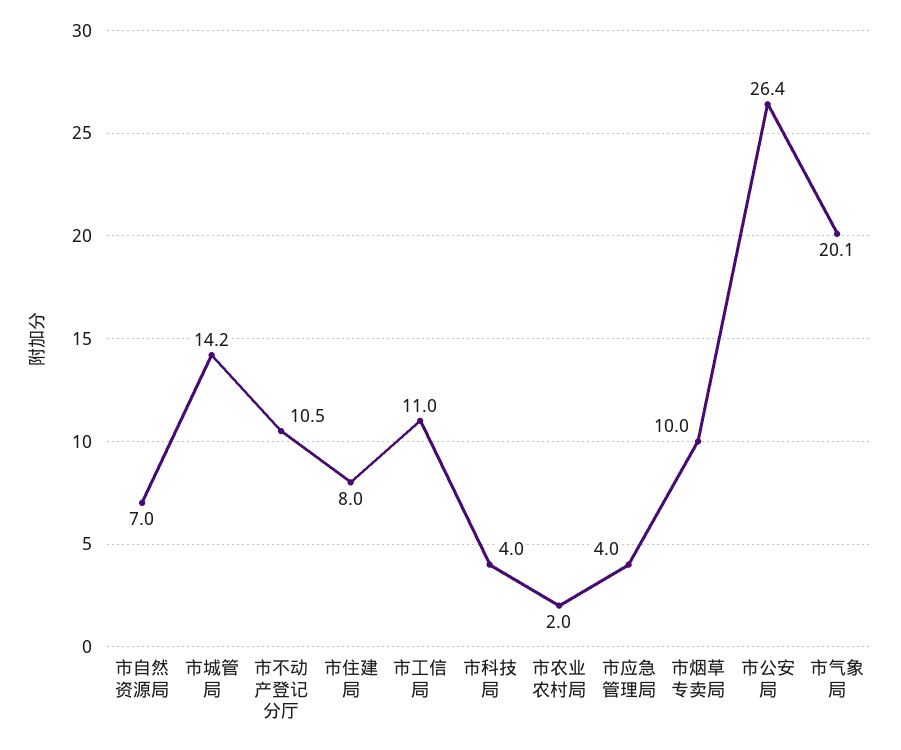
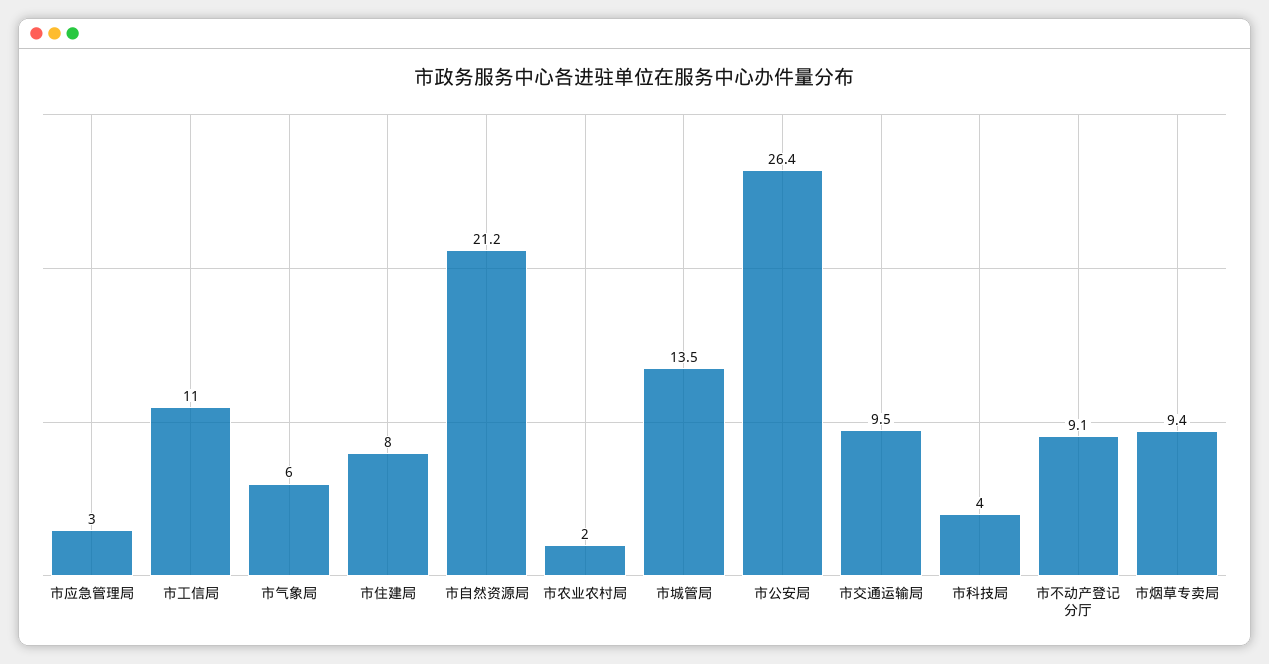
  {
-   "市自然资源局": 7,
+   "市自然资源局": 21.2,
-   "市城管局": 14.2,
+   "市城管局": 13.5,
-   "市不动产登记分厅": 10.5,
+   "市不动产登记分厅": 9.1,
    "市住建局": 8,
    "市工信局": 11,
    "市科技局": 4,
    "市农业农村局": 2,
-   "市应急管理局": 4,
+   "市应急管理局": 3,
-   "市烟草专卖局": 10,
+   "市烟草专卖局": 9.4,
    "市公安局": 26.4,
-   "市气象局": 20.1
+   "市气象局": 6,
+   "市交通运输局": 9.5
  }

